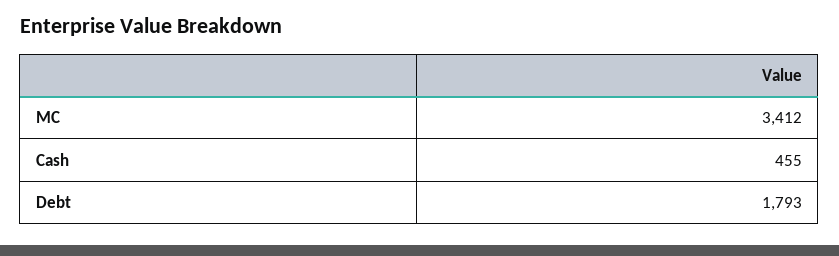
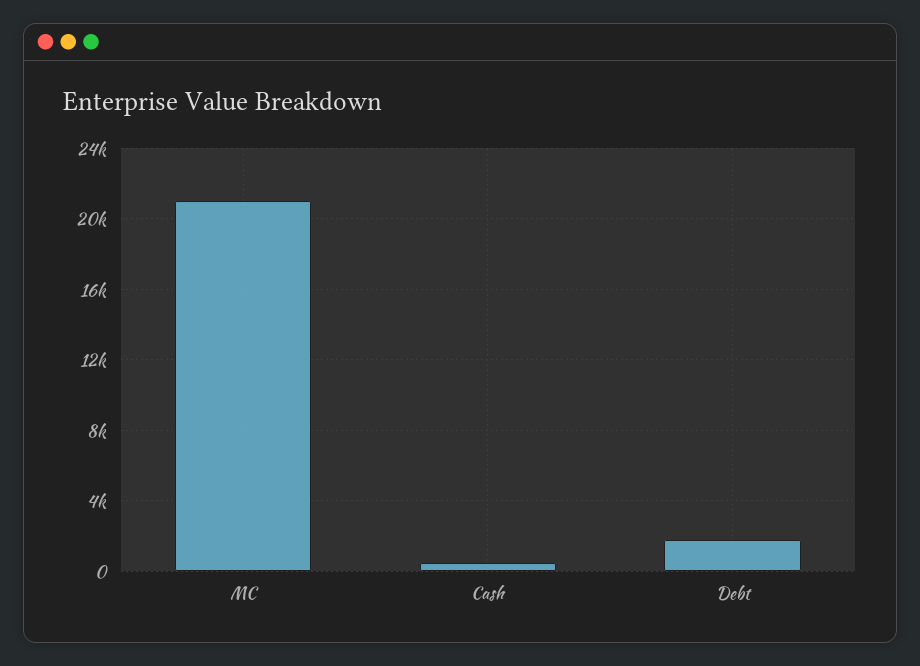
  {
-   "MC": 3412,
+   "MC": 21000,
    "Cash": 455,
    "Debt": 1793
  }

